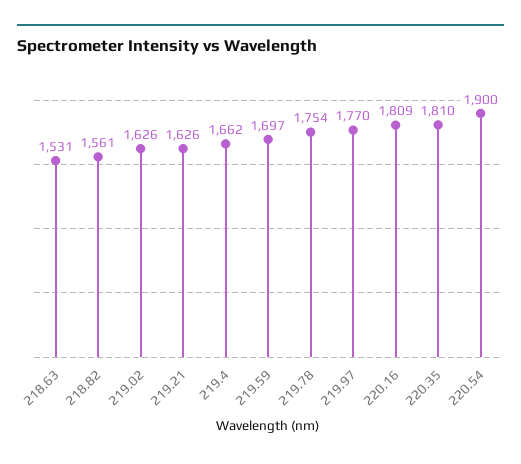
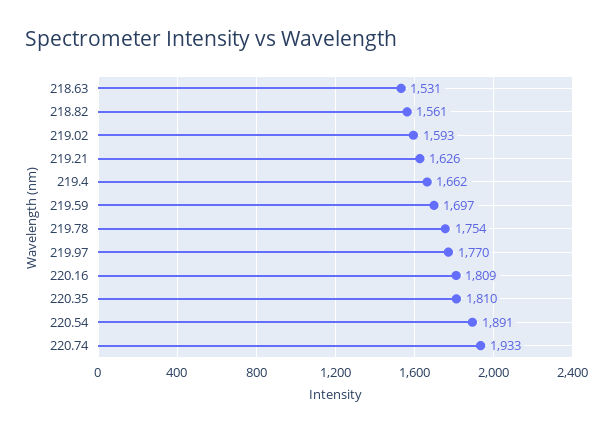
  {
    "218.63": 1531,
    "218.82": 1561,
-   "219.02": 1626,
+   "219.02": 1593,
    "219.21": 1626,
    "219.4": 1662,
    "219.59": 1697,
    "219.78": 1754,
    "219.97": 1770,
    "220.16": 1809,
    "220.35": 1810,
-   "220.54": 1900
+   "220.54": 1891,
+   "220.74": 1933
  }

